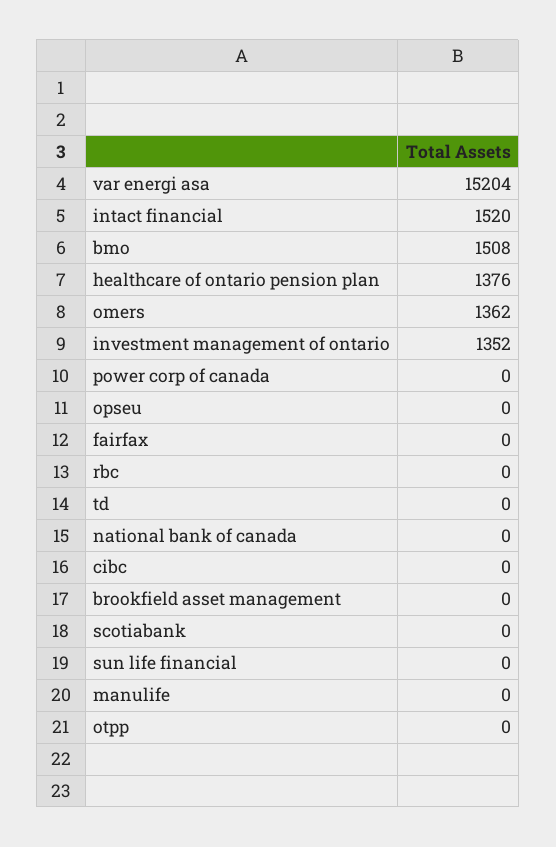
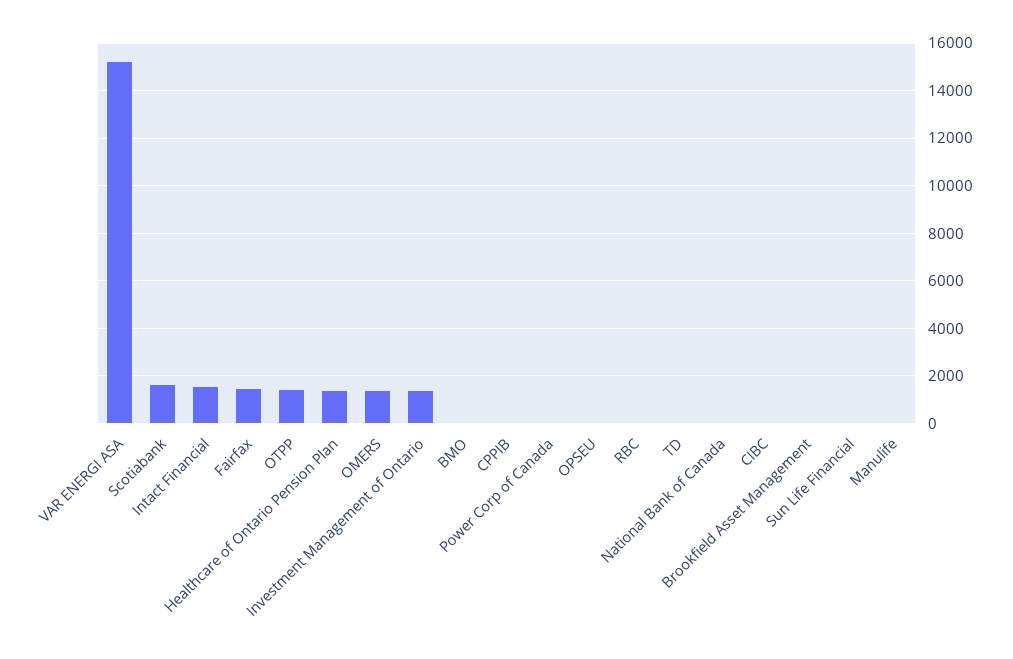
  {
    "var energi asa": 15204,
    "intact financial": 1520,
-   "bmo": 1508,
+   "bmo": 0,
    "healthcare of ontario pension plan": 1376,
    "omers": 1362,
    "investment management of ontario": 1352,
    "power corp of canada": 0,
    "opseu": 0,
-   "fairfax": 0,
+   "fairfax": 1500,
    "rbc": 0,
    "td": 0,
    "national bank of canada": 0,
    "cibc": 0,
    "brookfield asset management": 0,
-   "scotiabank": 0,
+   "scotiabank": 1500,
    "sun life financial": 0,
    "manulife": 0,
-   "otpp": 0
+   "otpp": 1500,
+   "CPPIB": 0
  }

